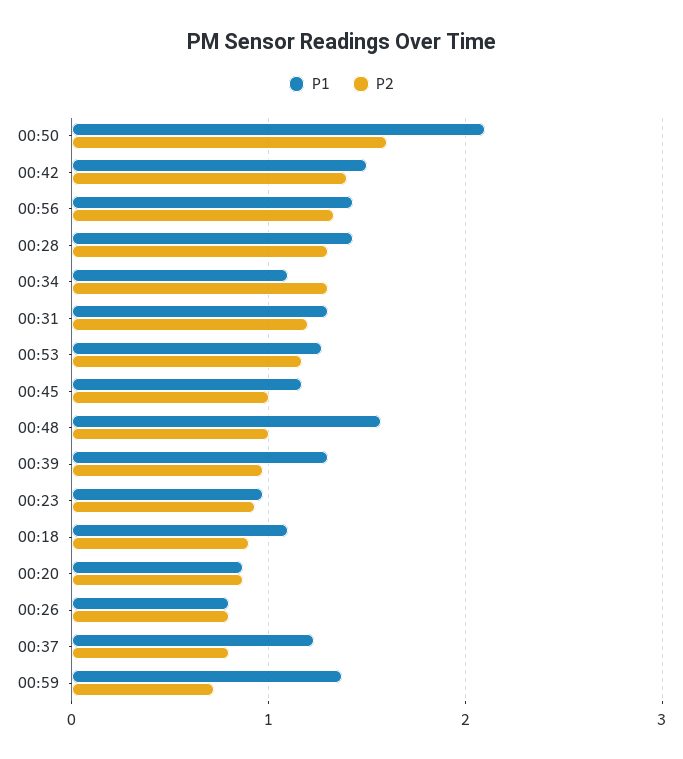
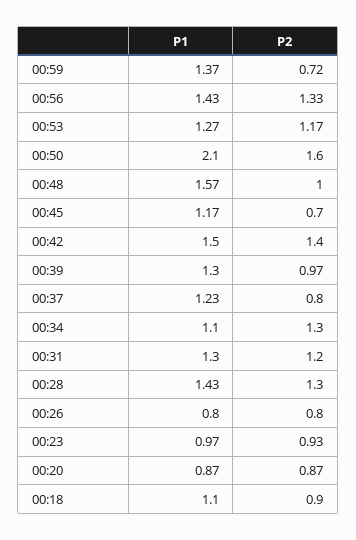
  {
    "P1": {
      "00:50": 2.1,
      "00:42": 1.5,
      "00:56": 1.43,
      "00:28": 1.43,
      "00:34": 1.1,
      "00:31": 1.3,
      "00:53": 1.27,
      "00:45": 1.17,
      "00:48": 1.57,
      "00:39": 1.3,
      "00:23": 0.97,
      "00:18": 1.1,
      "00:20": 0.87,
      "00:26": 0.8,
      "00:37": 1.23,
      "00:59": 1.37
    },
    "P2": {
      "00:50": 1.6,
      "00:42": 1.4,
      "00:56": 1.33,
      "00:28": 1.3,
      "00:34": 1.3,
      "00:31": 1.2,
      "00:53": 1.17,
-     "00:45": 1,
+     "00:45": 0.7,
      "00:48": 1,
      "00:39": 0.97,
      "00:23": 0.93,
      "00:18": 0.9,
      "00:20": 0.87,
      "00:26": 0.8,
      "00:37": 0.8,
      "00:59": 0.72
    }
  }

